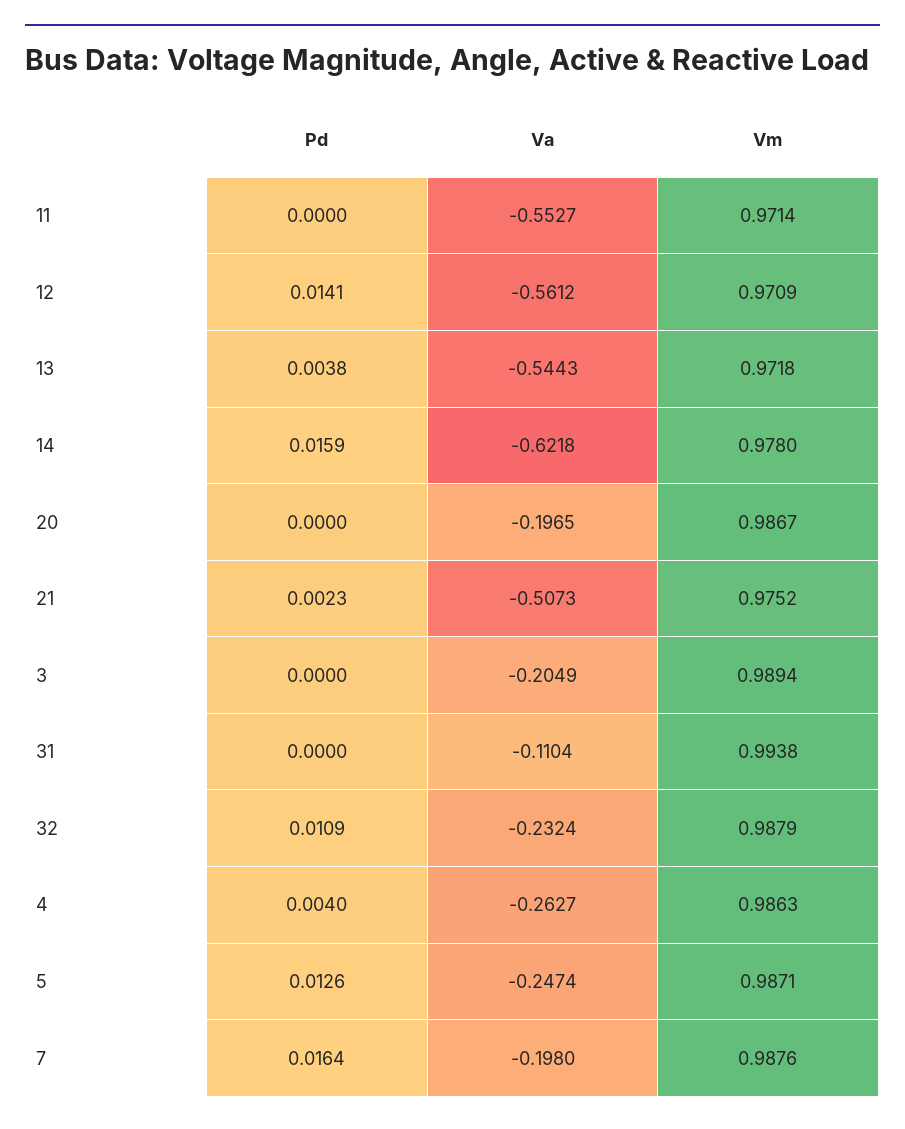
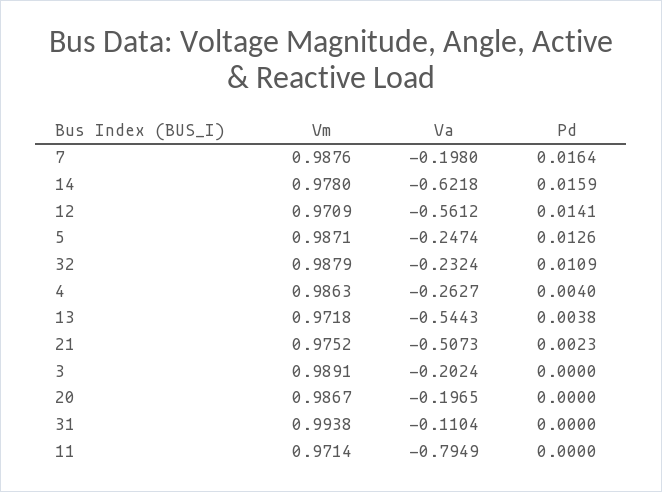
  {
    "Pd": {
      "11": 0,
      "12": 0.0141,
      "13": 0.0038,
      "14": 0.0159,
      "20": 0,
      "21": 0.0023,
      "3": 0,
      "31": 0,
      "32": 0.0109,
      "4": 0.004,
      "5": 0.0126,
      "7": 0.0164
    },
    "Va": {
-     "11": -0.5527,
+     "11": -0.7949,
      "12": -0.5612,
      "13": -0.5443,
      "14": -0.6218,
      "20": -0.1965,
      "21": -0.5073,
-     "3": -0.2049,
+     "3": -0.2024,
      "31": -0.1104,
      "32": -0.2324,
      "4": -0.2627,
      "5": -0.2474,
      "7": -0.198
    },
    "Vm": {
      "11": 0.9714,
      "12": 0.9709,
      "13": 0.9718,
      "14": 0.978,
      "20": 0.9867,
      "21": 0.9752,
-     "3": 0.9894,
+     "3": 0.9891,
      "31": 0.9938,
      "32": 0.9879,
      "4": 0.9863,
      "5": 0.9871,
      "7": 0.9876
    }
  }

